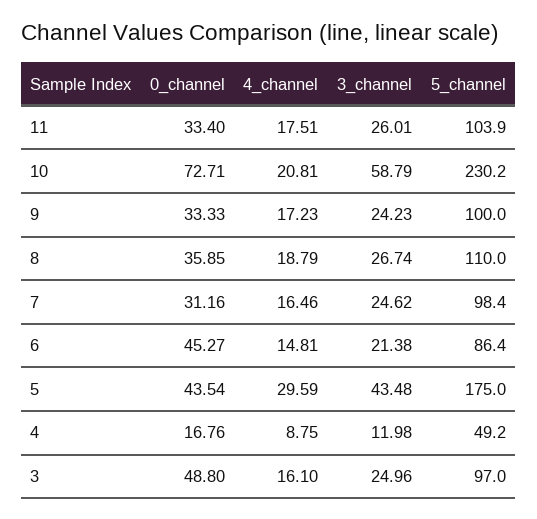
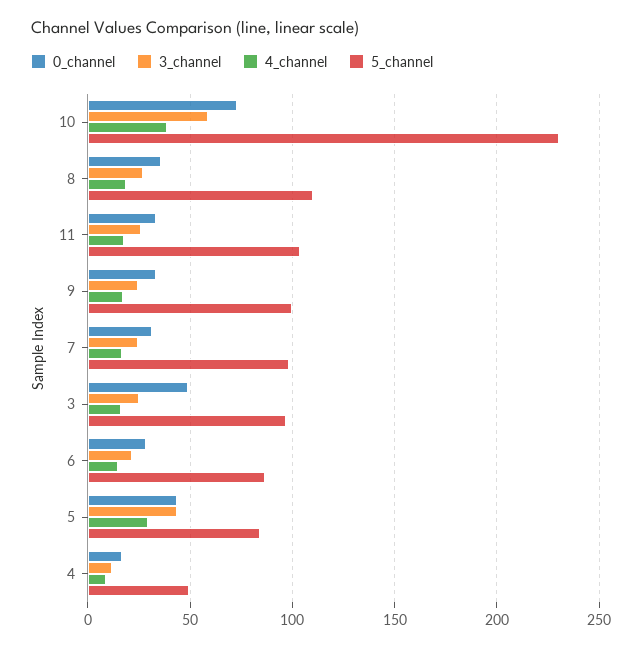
  {
    "0_channel": {
      "11": 33.4,
      "10": 72.71,
      "9": 33.33,
      "8": 35.85,
      "7": 31.16,
-     "6": 45.27,
+     "6": 30,
      "5": 43.54,
      "4": 16.76,
      "3": 48.8
    },
    "4_channel": {
      "11": 17.51,
-     "10": 20.81,
+     "10": 40,
      "9": 17.23,
      "8": 18.79,
      "7": 16.46,
      "6": 14.81,
      "5": 29.59,
      "4": 8.75,
      "3": 16.1
    },
    "3_channel": {
      "11": 26.01,
      "10": 58.79,
      "9": 24.23,
      "8": 26.74,
      "7": 24.62,
      "6": 21.38,
      "5": 43.48,
      "4": 11.98,
      "3": 24.96
    },
    "5_channel": {
      "11": 103.9,
      "10": 230.2,
      "9": 100,
      "8": 110,
      "7": 98.4,
      "6": 86.4,
-     "5": 175,
+     "5": 85,
      "4": 49.2,
      "3": 97
    }
  }

